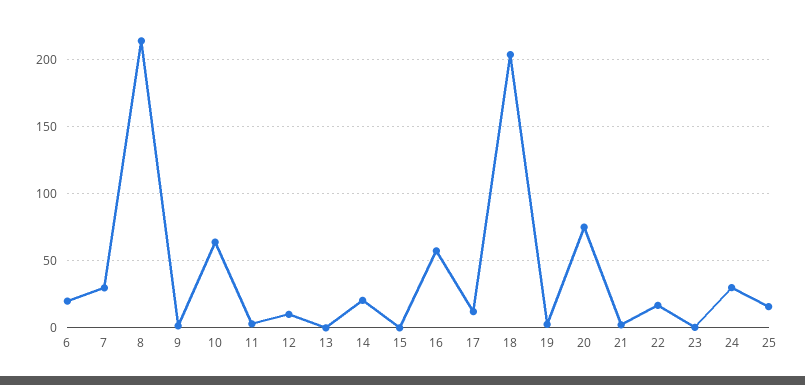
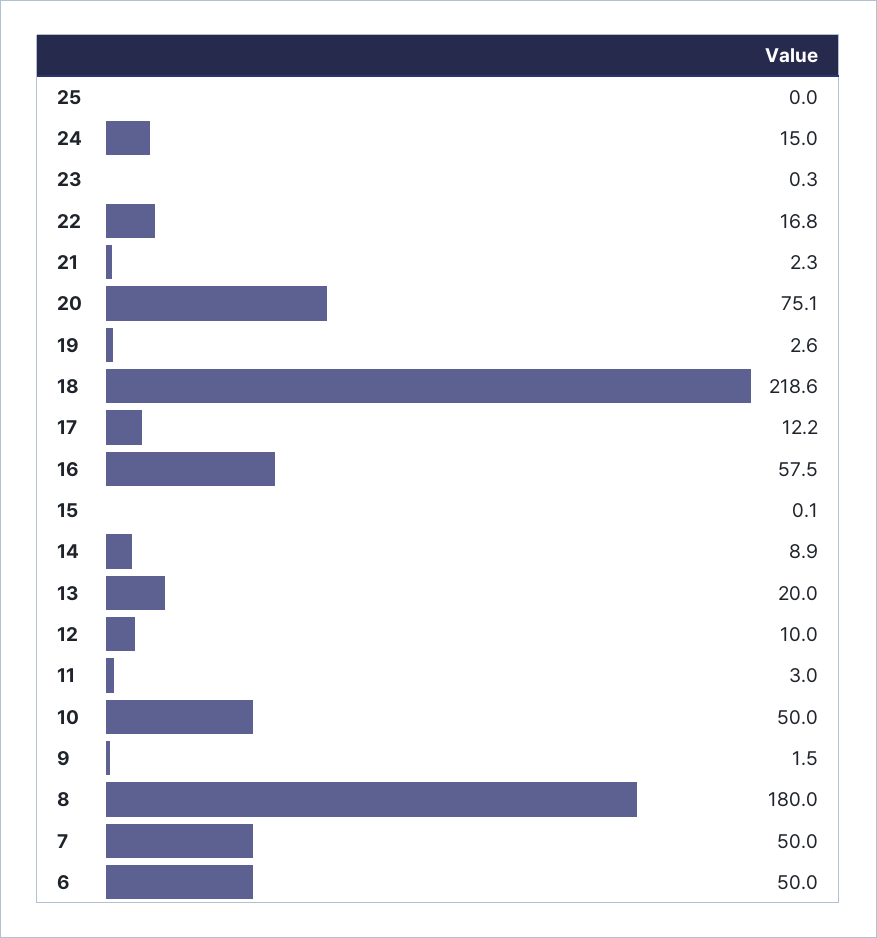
  {
-   "6": 20,
+   "6": 50,
-   "7": 30,
+   "7": 50,
-   "8": 215,
+   "8": 180,
    "9": 1.5,
-   "10": 65,
+   "10": 50,
    "11": 3,
    "12": 10,
-   "13": 0,
+   "13": 20,
-   "14": 20,
+   "14": 8.9,
    "15": 0.1,
    "16": 57.5,
    "17": 12.2,
-   "18": 205,
+   "18": 218.6,
    "19": 2.6,
    "20": 75.1,
    "21": 2.3,
    "22": 16.8,
    "23": 0.3,
-   "24": 30,
+   "24": 15,
-   "25": 15
+   "25": 0
  }

